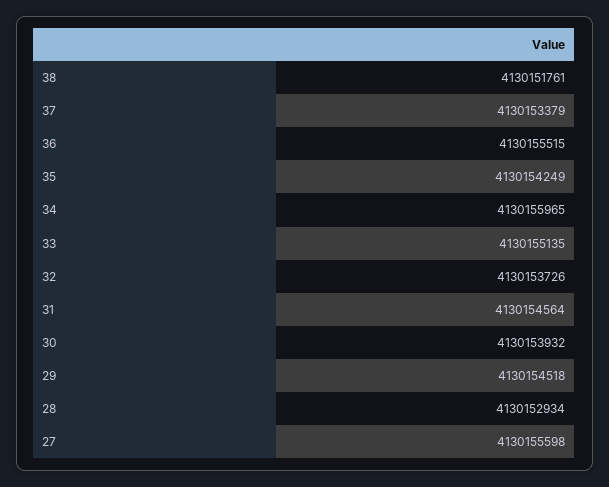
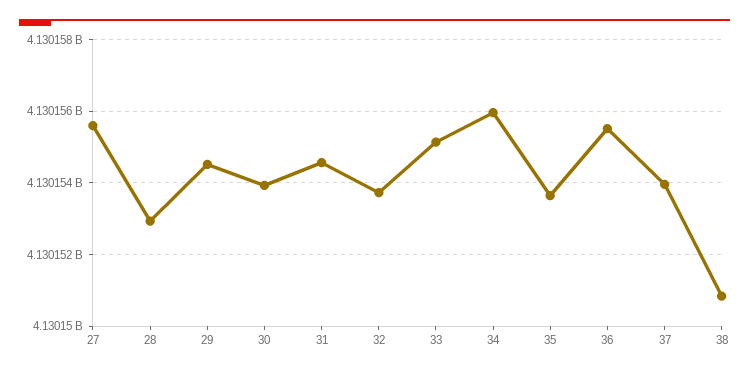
  {
-   "38": 4130151761,
+   "38": 4130150800,
-   "37": 4130153379,
+   "37": 4130154000,
    "36": 4130155515,
-   "35": 4130154249,
+   "35": 4130153600,
    "34": 4130155965,
    "33": 4130155135,
    "32": 4130153726,
    "31": 4130154564,
    "30": 4130153932,
    "29": 4130154518,
    "28": 4130152934,
    "27": 4130155598
  }

